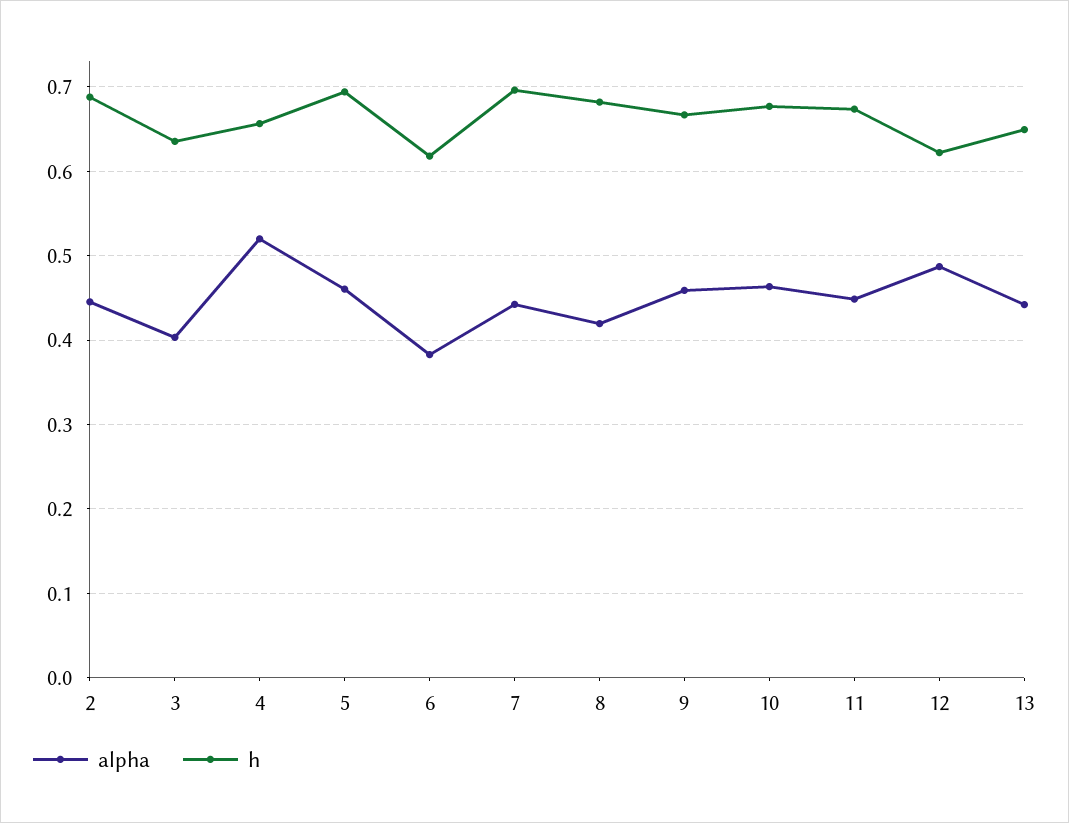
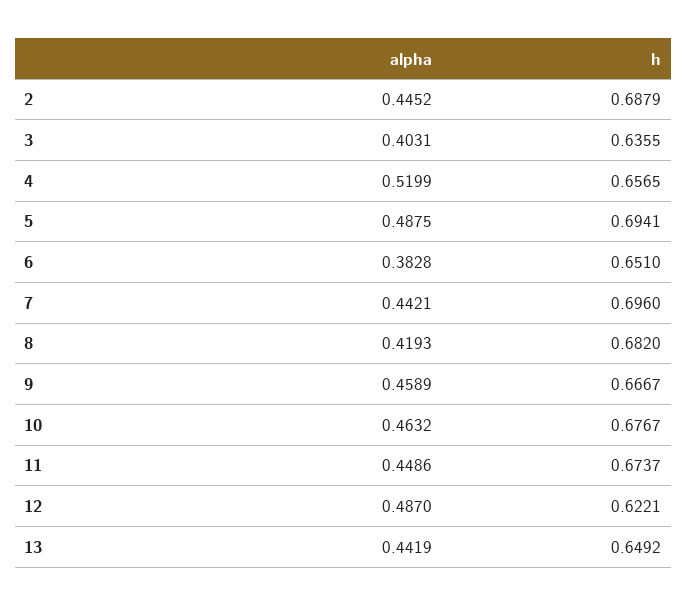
  {
    "alpha": {
      "2": 0.4452,
      "3": 0.4031,
      "4": 0.5199,
-     "5": 0.46,
+     "5": 0.4875,
      "6": 0.3828,
      "7": 0.4421,
      "8": 0.4193,
      "9": 0.4589,
      "10": 0.4632,
      "11": 0.4486,
      "12": 0.487,
      "13": 0.4419
    },
    "h": {
      "2": 0.6879,
      "3": 0.6355,
      "4": 0.6565,
      "5": 0.6941,
-     "6": 0.62,
+     "6": 0.651,
      "7": 0.696,
      "8": 0.682,
      "9": 0.6667,
      "10": 0.6767,
      "11": 0.6737,
      "12": 0.6221,
      "13": 0.6492
    }
  }

